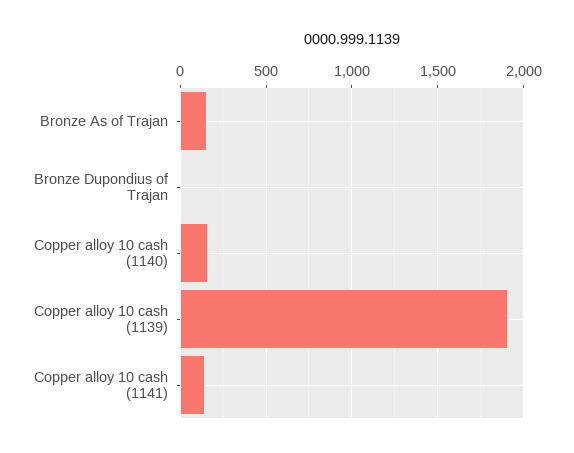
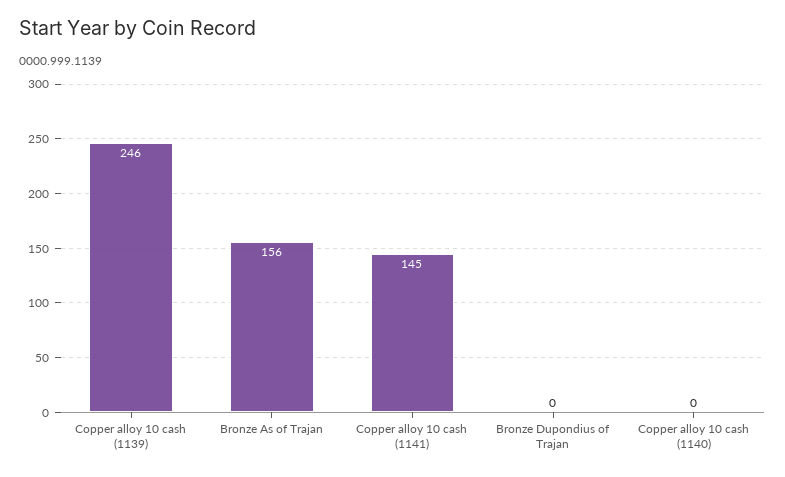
  {
    "Bronze As of Trajan": 156,
    "Bronze Dupondius of Trajan": 0,
-   "Copper alloy 10 cash (1140)": 150,
+   "Copper alloy 10 cash (1140)": 0,
-   "Copper alloy 10 cash (1139)": 1900,
+   "Copper alloy 10 cash (1139)": 246,
    "Copper alloy 10 cash (1141)": 145
  }

